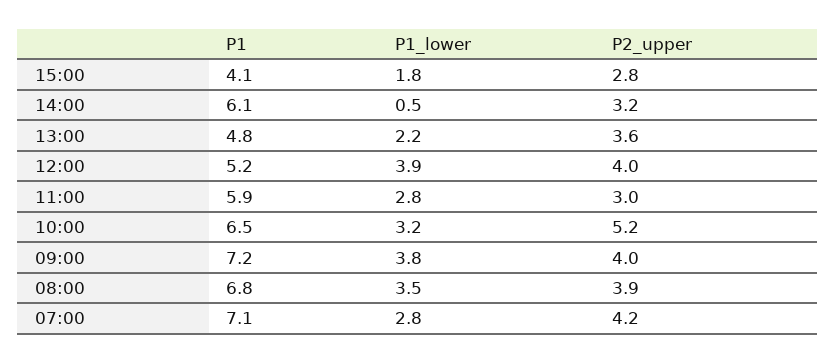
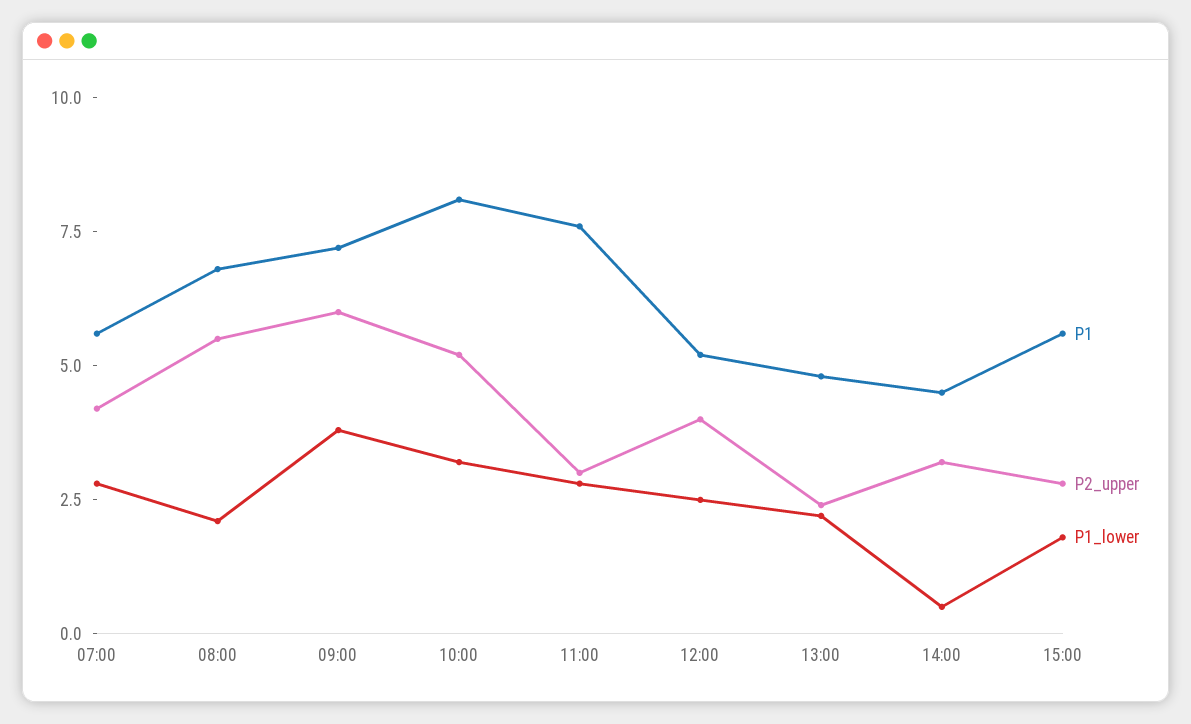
  {
    "P1": {
-     "15:00": 4.1,
+     "15:00": 5.5,
-     "14:00": 6.1,
+     "14:00": 4.5,
      "13:00": 4.8,
      "12:00": 5.2,
-     "11:00": 5.9,
+     "11:00": 7.5,
-     "10:00": 6.5,
+     "10:00": 8,
      "09:00": 7.2,
      "08:00": 6.8,
-     "07:00": 7.1
+     "07:00": 5.5
    },
    "P1_lower": {
      "15:00": 1.8,
      "14:00": 0.5,
      "13:00": 2.2,
-     "12:00": 3.9,
+     "12:00": 2.5,
      "11:00": 2.8,
      "10:00": 3.2,
      "09:00": 3.8,
-     "08:00": 3.5,
+     "08:00": 2,
      "07:00": 2.8
    },
    "P2_upper": {
      "15:00": 2.8,
      "14:00": 3.2,
-     "13:00": 3.6,
+     "13:00": 2.5,
      "12:00": 4,
      "11:00": 3,
      "10:00": 5.2,
-     "09:00": 4,
+     "09:00": 6,
-     "08:00": 3.9,
+     "08:00": 5.5,
      "07:00": 4.2
    }
  }

